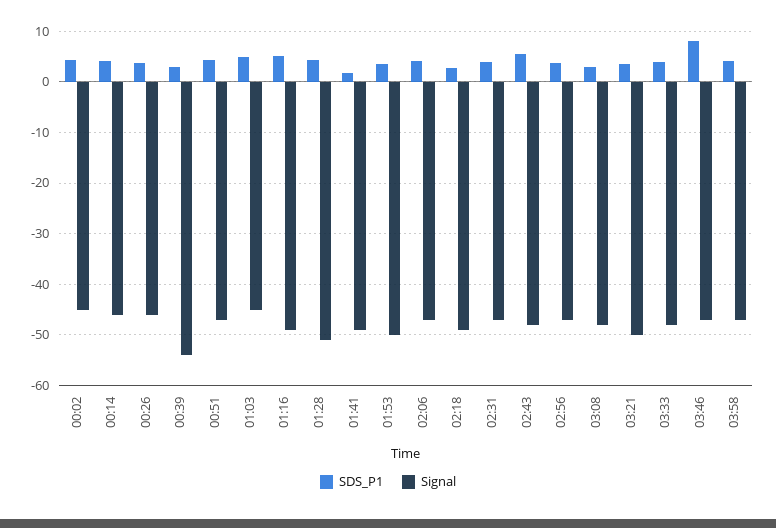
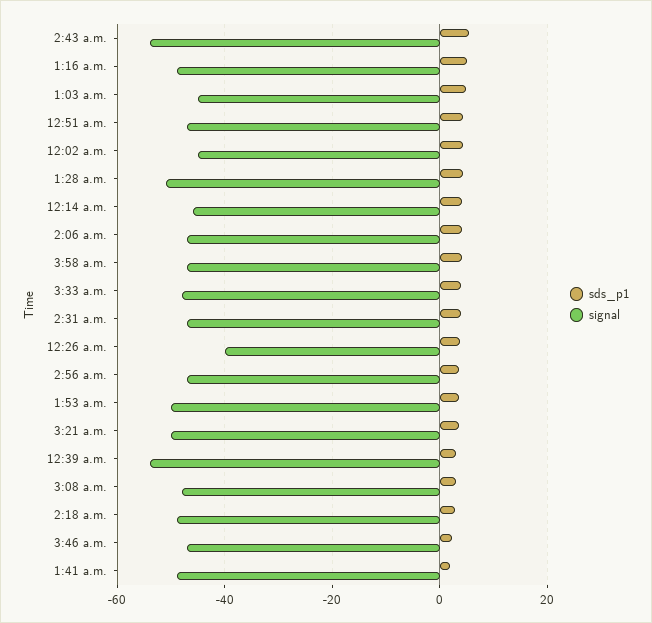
  {
    "SDS_P1": {
      "00:02": 4,
      "00:14": 4,
      "00:26": 4,
      "00:39": 2,
      "00:51": 4,
      "01:03": 4,
      "01:16": 6,
      "01:28": 4,
      "01:41": 2,
      "01:53": 4,
      "02:06": 4,
      "02:18": 2,
      "02:31": 4,
      "02:43": 6,
      "02:56": 4,
      "03:08": 2,
      "03:21": 4,
      "03:33": 4,
-     "03:46": 8,
+     "03:46": 2,
      "03:58": 4
    },
    "Signal": {
      "00:02": -46,
      "00:14": -46,
-     "00:26": -46,
+     "00:26": -40,
      "00:39": -54,
      "00:51": -48,
      "01:03": -46,
      "01:16": -50,
      "01:28": -52,
      "01:41": -50,
      "01:53": -50,
      "02:06": -48,
      "02:18": -50,
      "02:31": -48,
-     "02:43": -48,
+     "02:43": -54,
      "02:56": -48,
      "03:08": -48,
      "03:21": -50,
      "03:33": -48,
      "03:46": -48,
      "03:58": -48
    }
  }

